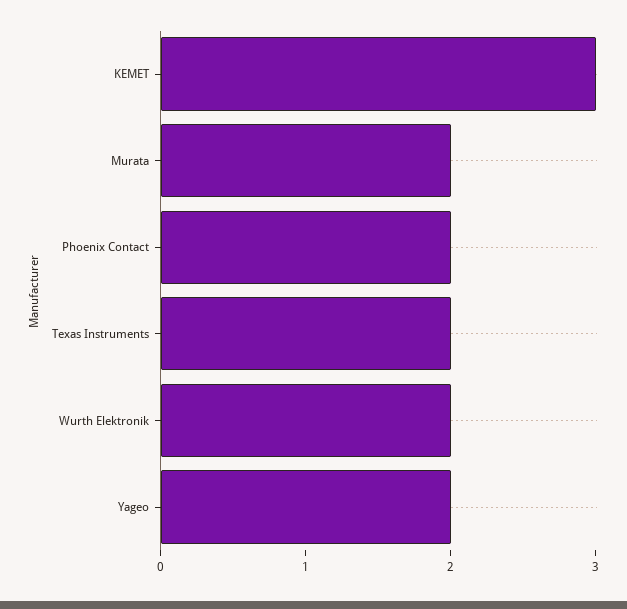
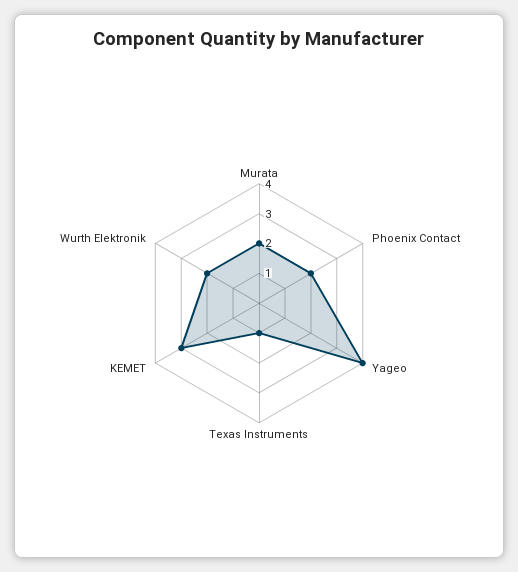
  {
    "KEMET": 3,
    "Murata": 2,
    "Phoenix Contact": 2,
-   "Texas Instruments": 2,
+   "Texas Instruments": 1,
    "Wurth Elektronik": 2,
-   "Yageo": 2
+   "Yageo": 4
  }

